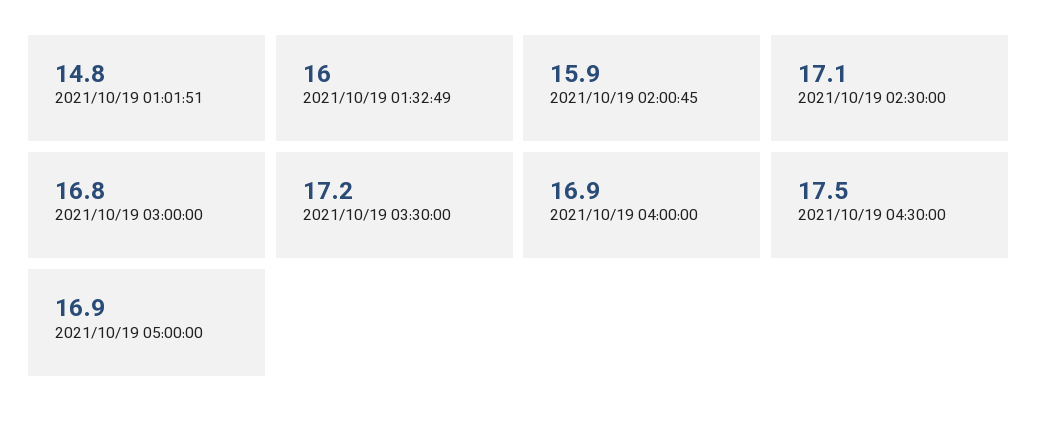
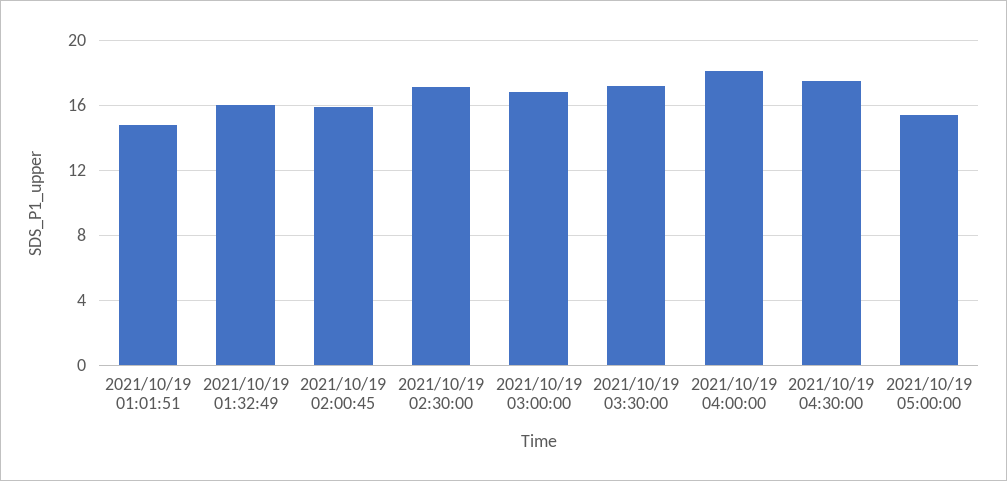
  {
    "2021/10/19 01:01:51": 14.8,
    "2021/10/19 01:32:49": 16,
    "2021/10/19 02:00:45": 15.9,
    "2021/10/19 02:30:00": 17.1,
    "2021/10/19 03:00:00": 16.8,
    "2021/10/19 03:30:00": 17.2,
-   "2021/10/19 04:00:00": 16.9,
+   "2021/10/19 04:00:00": 18,
    "2021/10/19 04:30:00": 17.5,
-   "2021/10/19 05:00:00": 16.9
+   "2021/10/19 05:00:00": 15.5
  }

